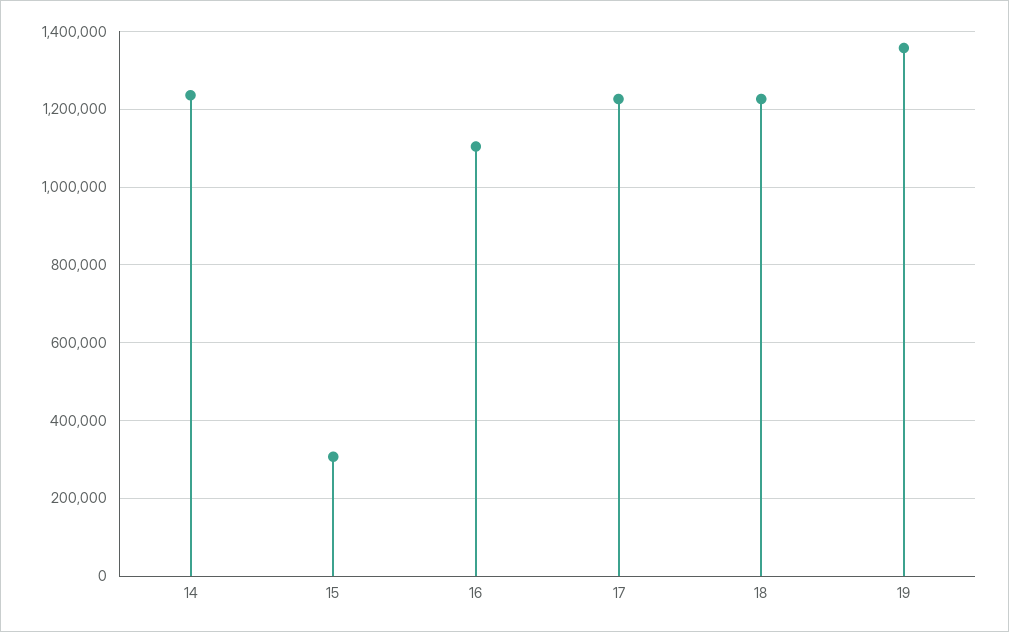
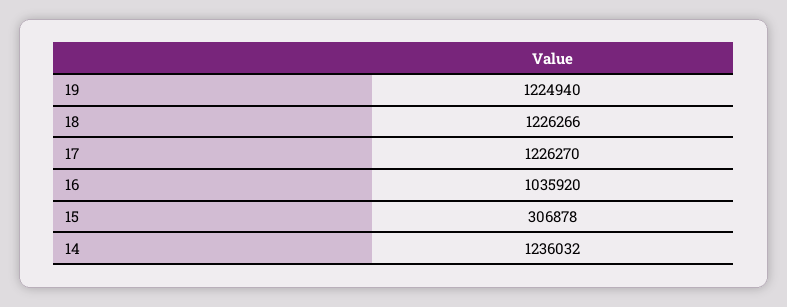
  {
    "14": 1236032,
    "15": 306878,
-   "16": 1100000,
+   "16": 1035920,
    "17": 1226270,
    "18": 1226266,
-   "19": 1360000
+   "19": 1224940
  }

